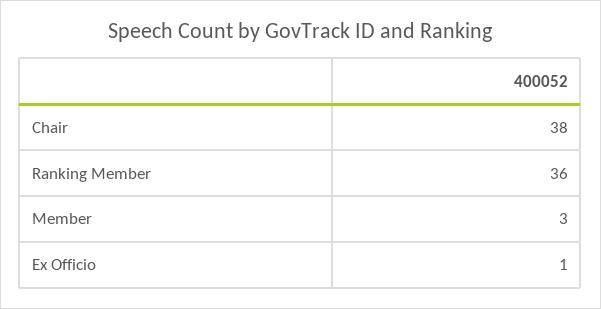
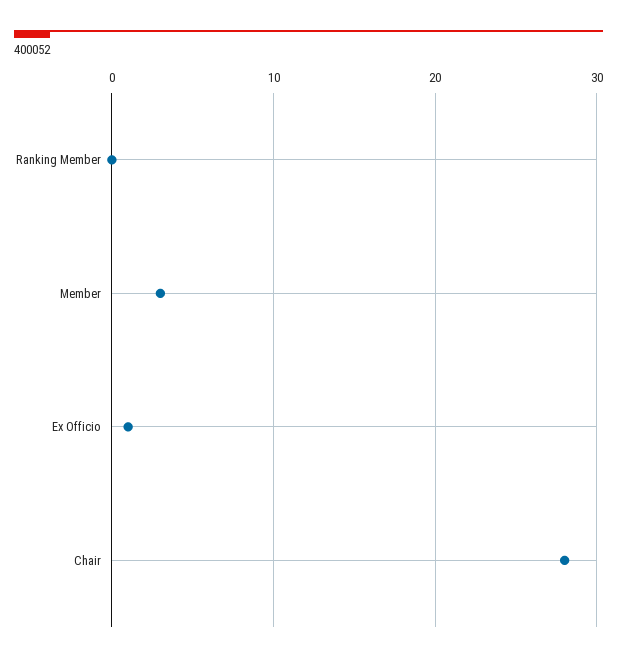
  {
-   "Chair": 38,
+   "Chair": 28,
-   "Ranking Member": 36,
+   "Ranking Member": 0,
    "Member": 3,
    "Ex Officio": 1
  }

